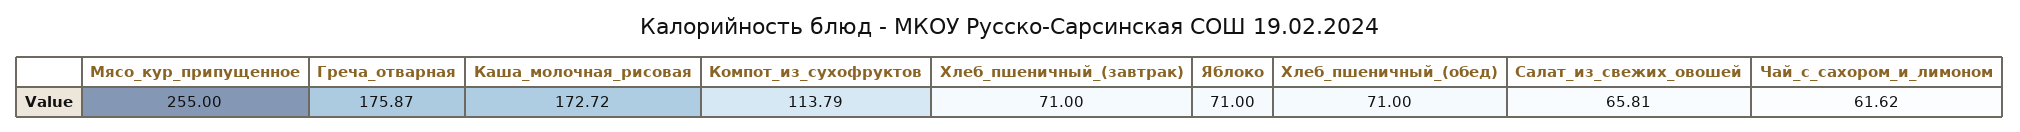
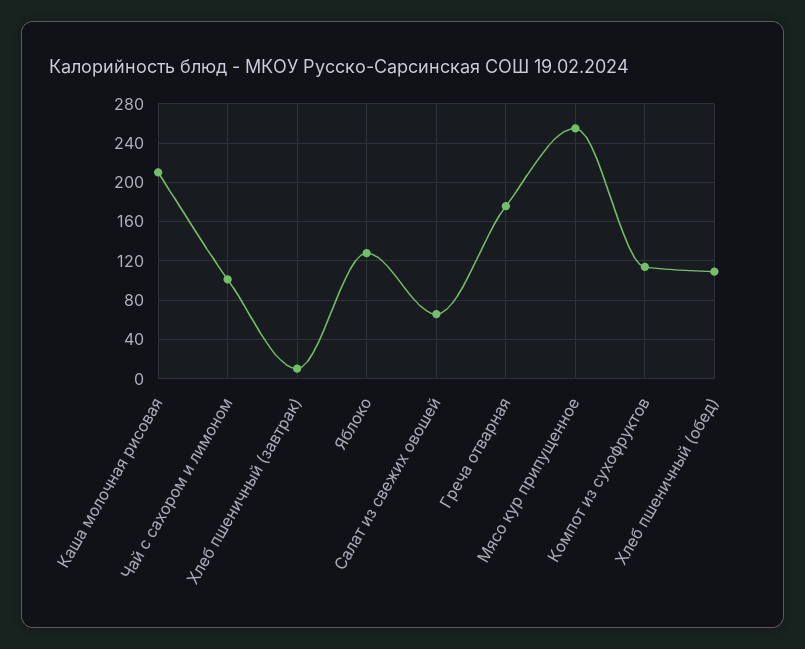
  {
    "Мясо_кур_припущенное": 255,
    "Греча_отварная": 175.87,
-   "Каша_молочная_рисовая": 172.72,
+   "Каша_молочная_рисовая": 210,
    "Компот_из_сухофруктов": 113.79,
-   "Хлеб_пшеничный_(завтрак)": 71,
+   "Хлеб_пшеничный_(завтрак)": 10,
-   "Яблоко": 71,
+   "Яблоко": 130,
-   "Хлеб_пшеничный_(обед)": 71,
+   "Хлеб_пшеничный_(обед)": 110,
    "Салат_из_свежих_овошей": 65.81,
-   "Чай_с_сахором_и_лимоном": 61.62
+   "Чай_с_сахором_и_лимоном": 100
  }

